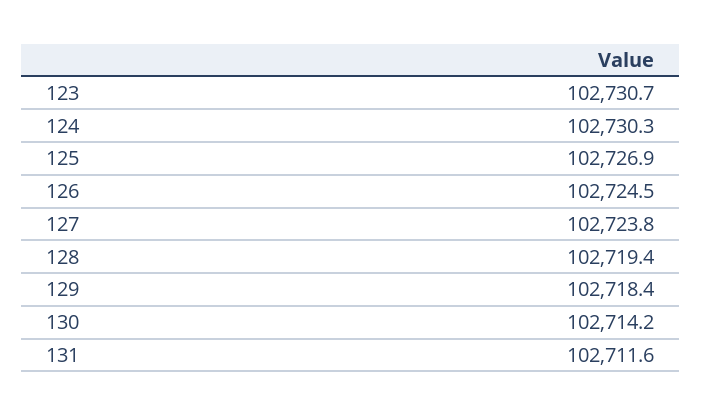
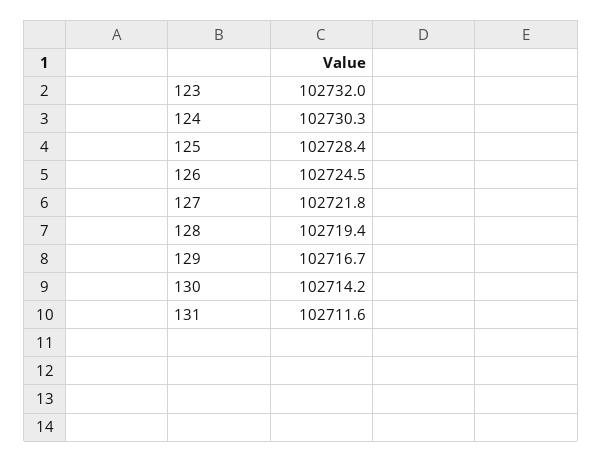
  {
-   "123": 102730.7,
+   "123": 102732,
    "124": 102730.3,
-   "125": 102726.9,
+   "125": 102728.4,
    "126": 102724.5,
-   "127": 102723.8,
+   "127": 102721.8,
    "128": 102719.4,
-   "129": 102718.4,
+   "129": 102716.7,
    "130": 102714.2,
    "131": 102711.6
  }

